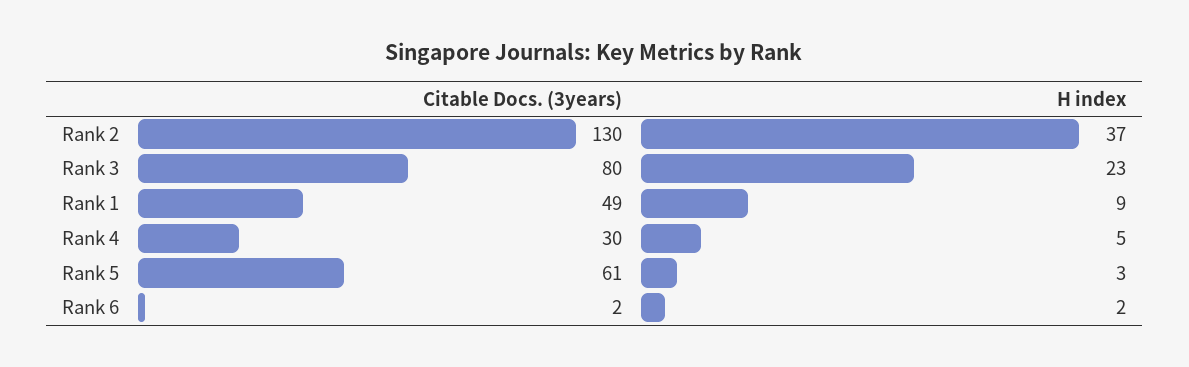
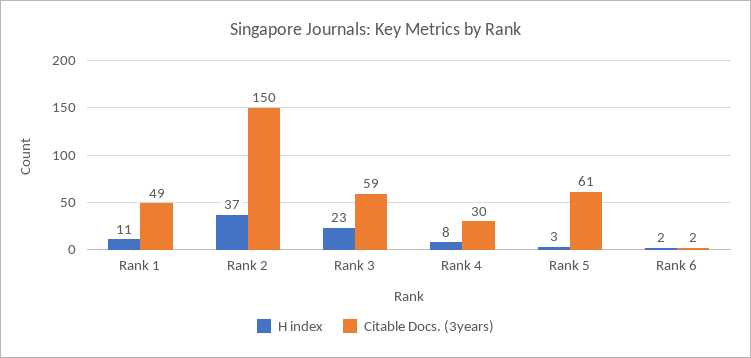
  {
    "Citable Docs. (3years)": {
-     "Rank 2": 130,
+     "Rank 2": 150,
-     "Rank 3": 80,
+     "Rank 3": 59,
      "Rank 1": 49,
      "Rank 4": 30,
      "Rank 5": 61,
      "Rank 6": 2
    },
    "H index": {
      "Rank 2": 37,
      "Rank 3": 23,
-     "Rank 1": 9,
+     "Rank 1": 11,
-     "Rank 4": 5,
+     "Rank 4": 8,
      "Rank 5": 3,
      "Rank 6": 2
    }
  }

